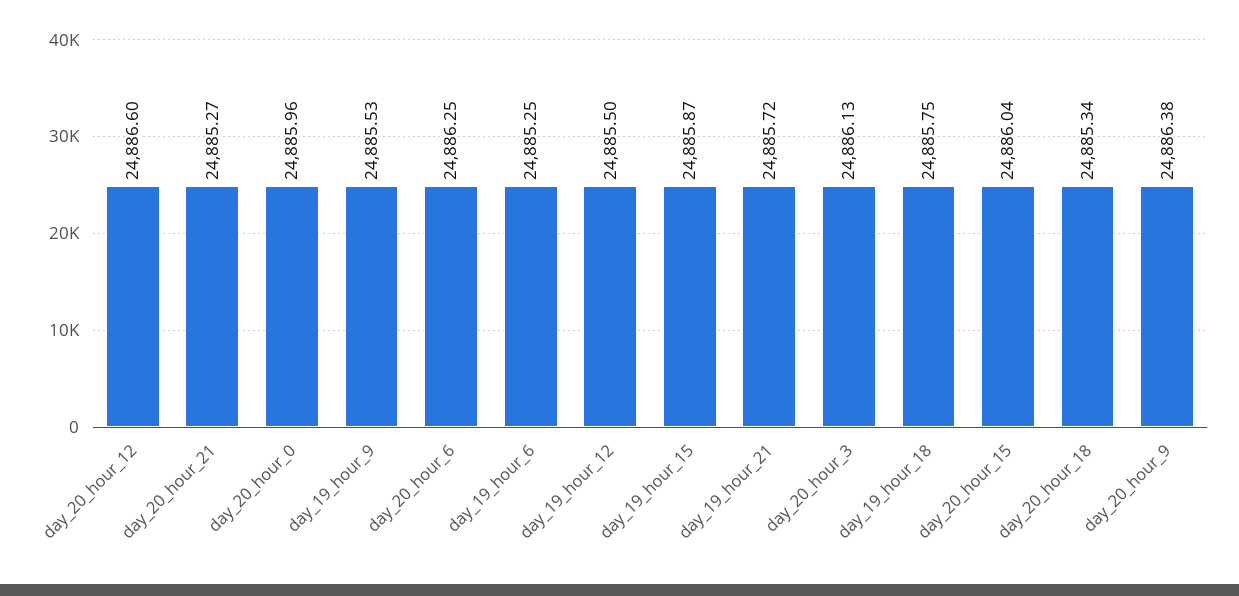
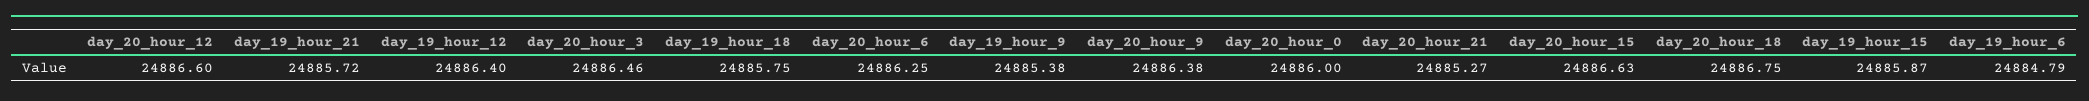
  {
    "day_20_hour_12": 24886.6,
    "day_20_hour_21": 24885.27,
-   "day_20_hour_0": 24885.96,
+   "day_20_hour_0": 24886,
-   "day_19_hour_9": 24885.53,
+   "day_19_hour_9": 24885.38,
    "day_20_hour_6": 24886.25,
-   "day_19_hour_6": 24885.25,
+   "day_19_hour_6": 24884.79,
-   "day_19_hour_12": 24885.5,
+   "day_19_hour_12": 24886.4,
    "day_19_hour_15": 24885.87,
    "day_19_hour_21": 24885.72,
-   "day_20_hour_3": 24886.13,
+   "day_20_hour_3": 24886.46,
    "day_19_hour_18": 24885.75,
-   "day_20_hour_15": 24886.04,
+   "day_20_hour_15": 24886.63,
-   "day_20_hour_18": 24885.34,
+   "day_20_hour_18": 24886.75,
    "day_20_hour_9": 24886.38
  }

